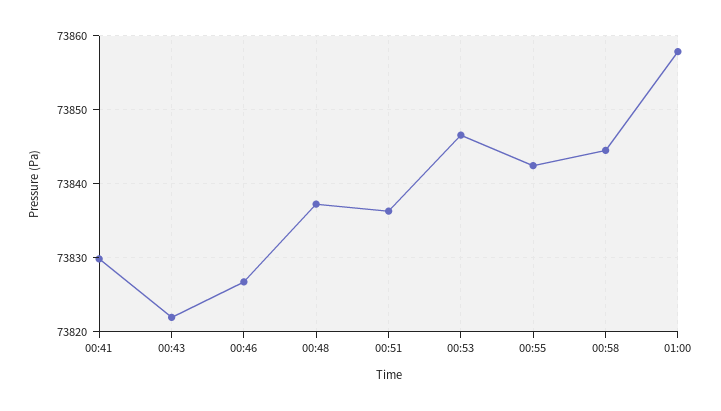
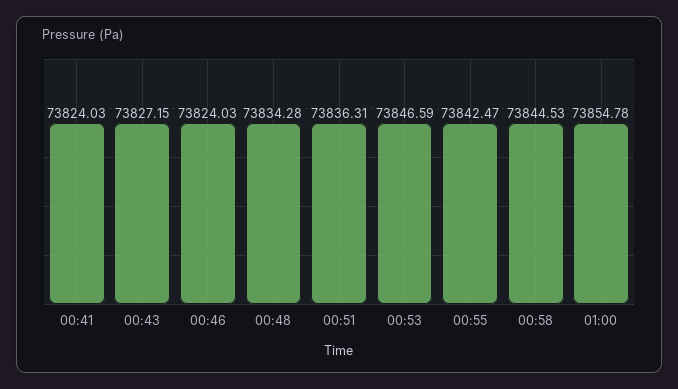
  {
-   "00:41": 73830,
+   "00:41": 73824.03,
-   "00:43": 73822,
+   "00:43": 73827.15,
-   "00:46": 73827,
+   "00:46": 73824.03,
-   "00:48": 73837,
+   "00:48": 73834.28,
    "00:51": 73836.31,
    "00:53": 73846.59,
    "00:55": 73842.47,
    "00:58": 73844.53,
-   "01:00": 73858
+   "01:00": 73854.78
  }

